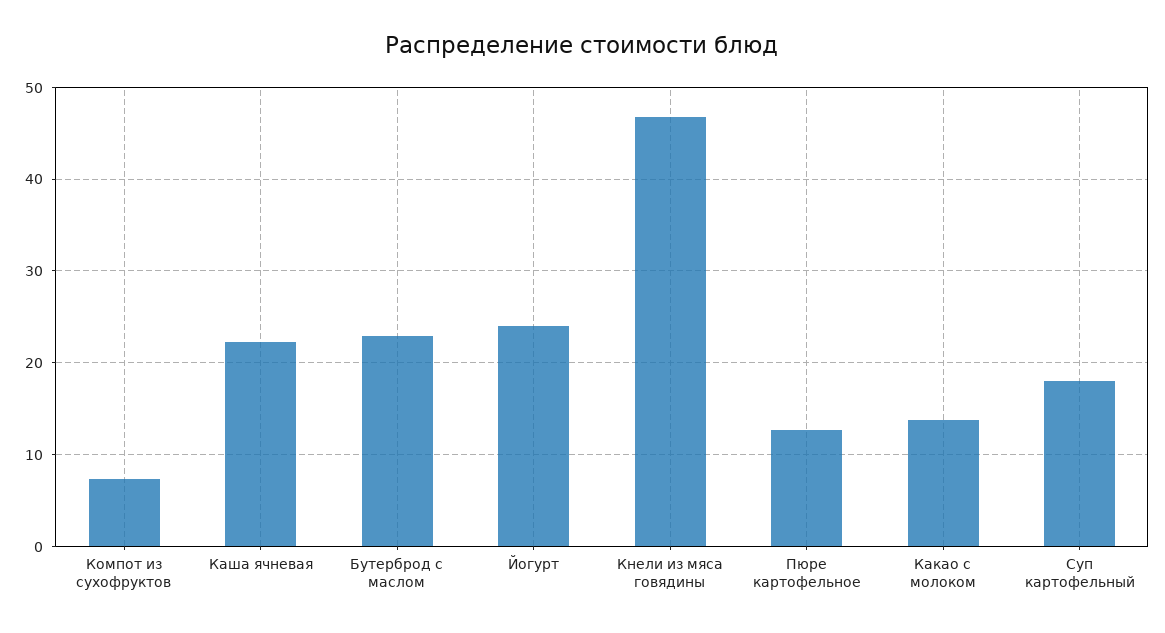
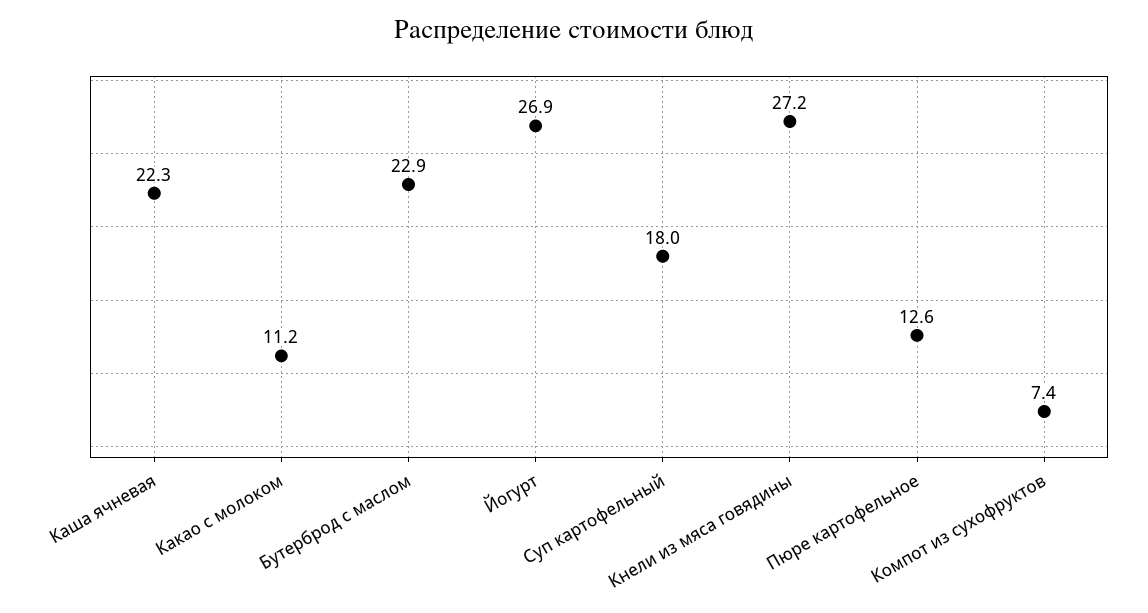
  {
    "Компот из сухофруктов": 7.4,
    "Каша ячневая": 22.3,
    "Бутерброд с маслом": 22.9,
-   "Йогурт": 24,
+   "Йогурт": 26.9,
-   "Кнели из мяса говядины": 47,
+   "Кнели из мяса говядины": 27.2,
    "Пюре картофельное": 12.6,
-   "Какао с молоком": 14,
+   "Какао с молоком": 11.2,
    "Суп картофельный": 18
  }

